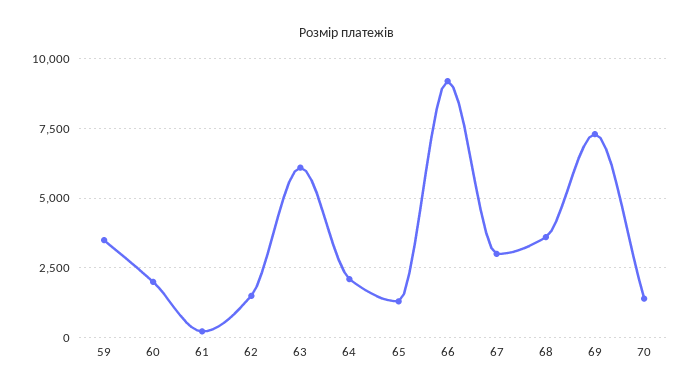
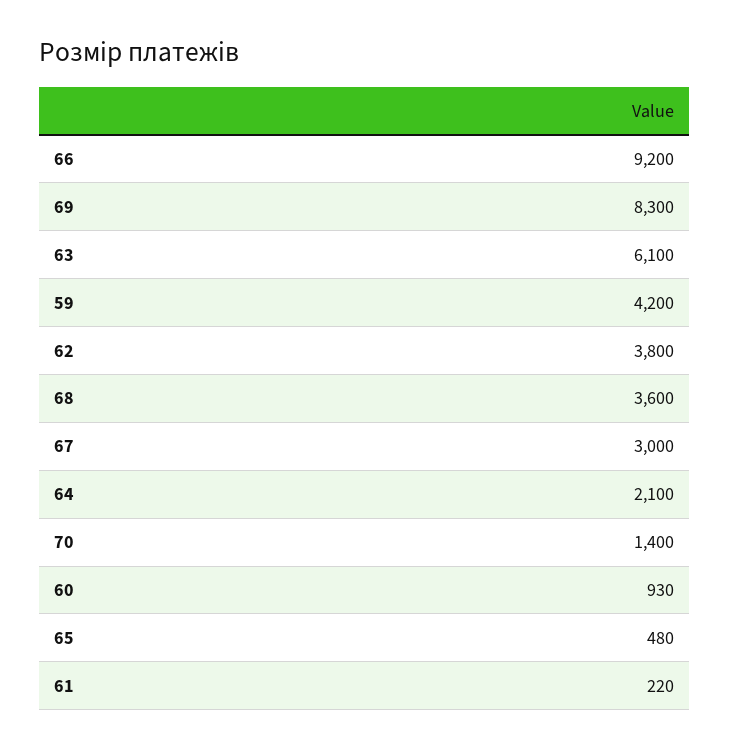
  {
-   "59": 3500,
+   "59": 4200,
-   "60": 2000,
+   "60": 930,
    "61": 220,
-   "62": 1500,
+   "62": 3800,
    "63": 6100,
    "64": 2100,
-   "65": 1250,
+   "65": 480,
    "66": 9200,
    "67": 3000,
    "68": 3600,
-   "69": 7250,
+   "69": 8300,
    "70": 1400
  }

